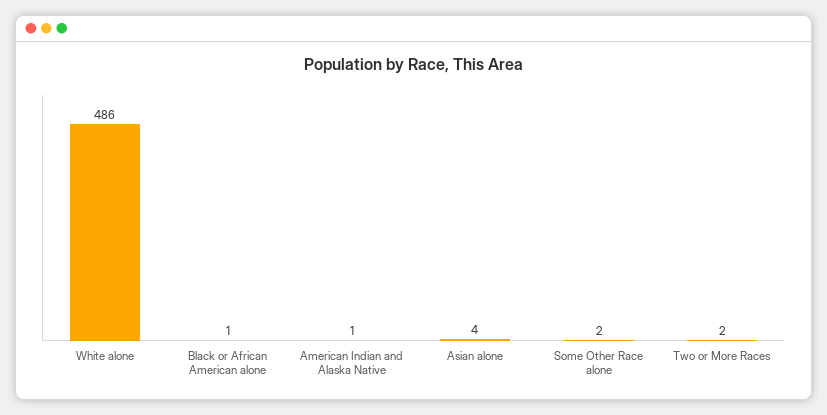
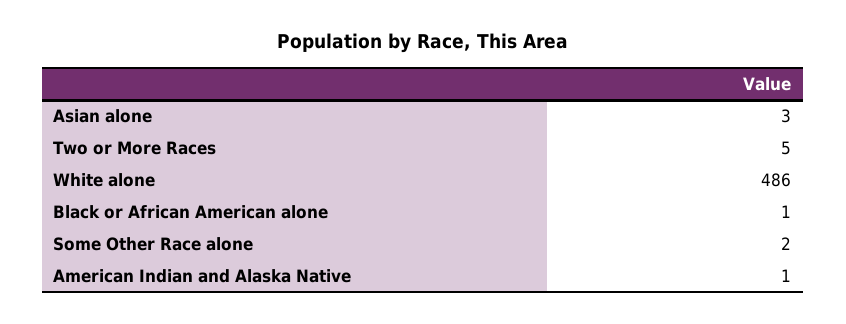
  {
    "White alone": 486,
    "Black or African American alone": 1,
    "American Indian and Alaska Native": 1,
-   "Asian alone": 4,
+   "Asian alone": 3,
    "Some Other Race alone": 2,
-   "Two or More Races": 2
+   "Two or More Races": 5
  }

